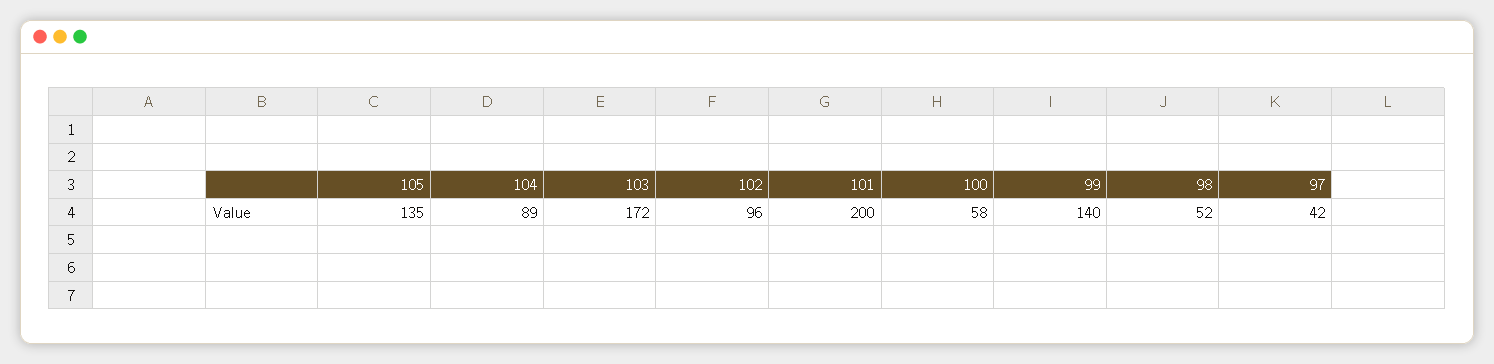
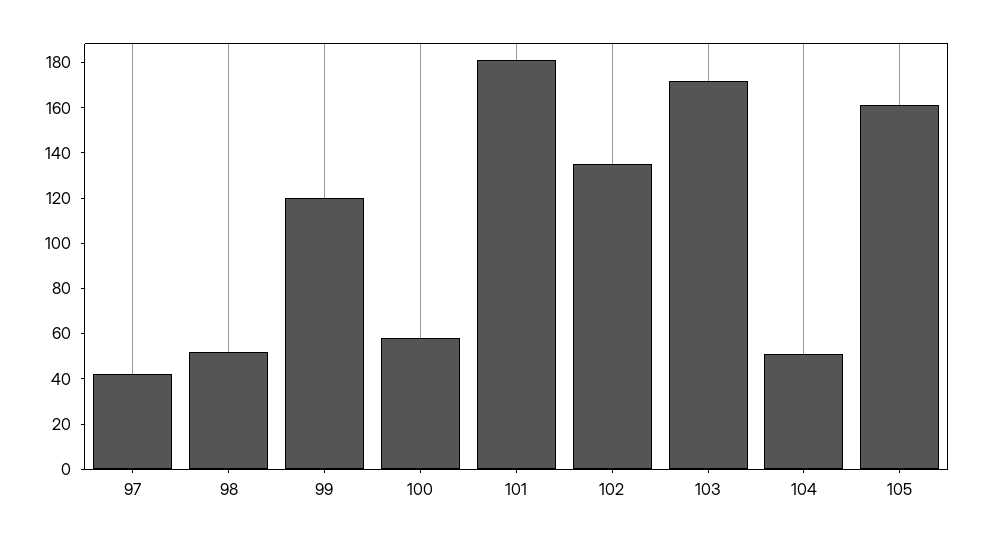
  {
-   "105": 135,
+   "105": 160,
-   "104": 89,
+   "104": 50,
    "103": 172,
-   "102": 96,
+   "102": 135,
-   "101": 200,
+   "101": 180,
    "100": 58,
-   "99": 140,
+   "99": 120,
    "98": 52,
    "97": 42
  }

